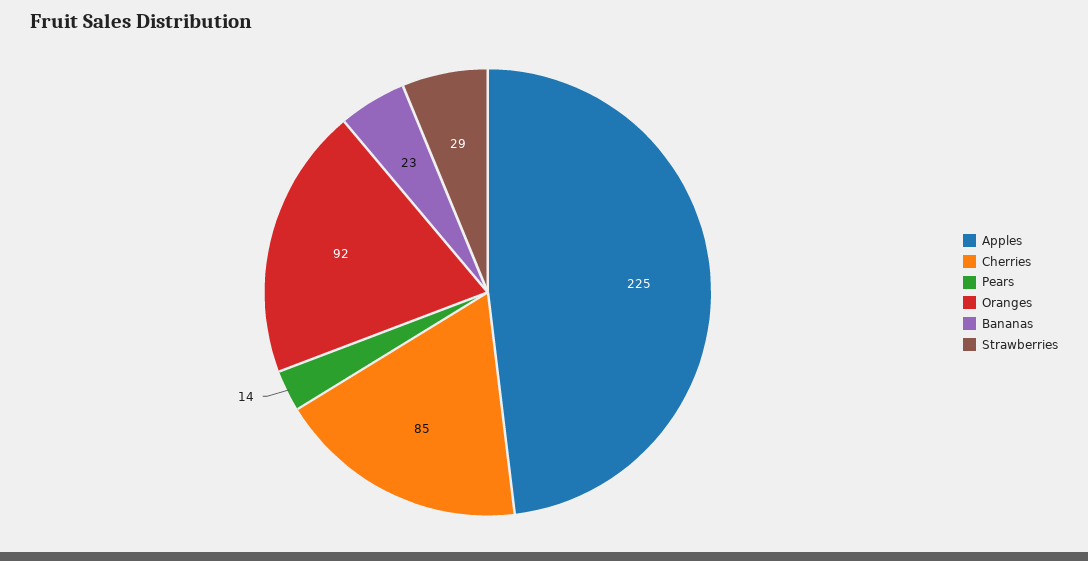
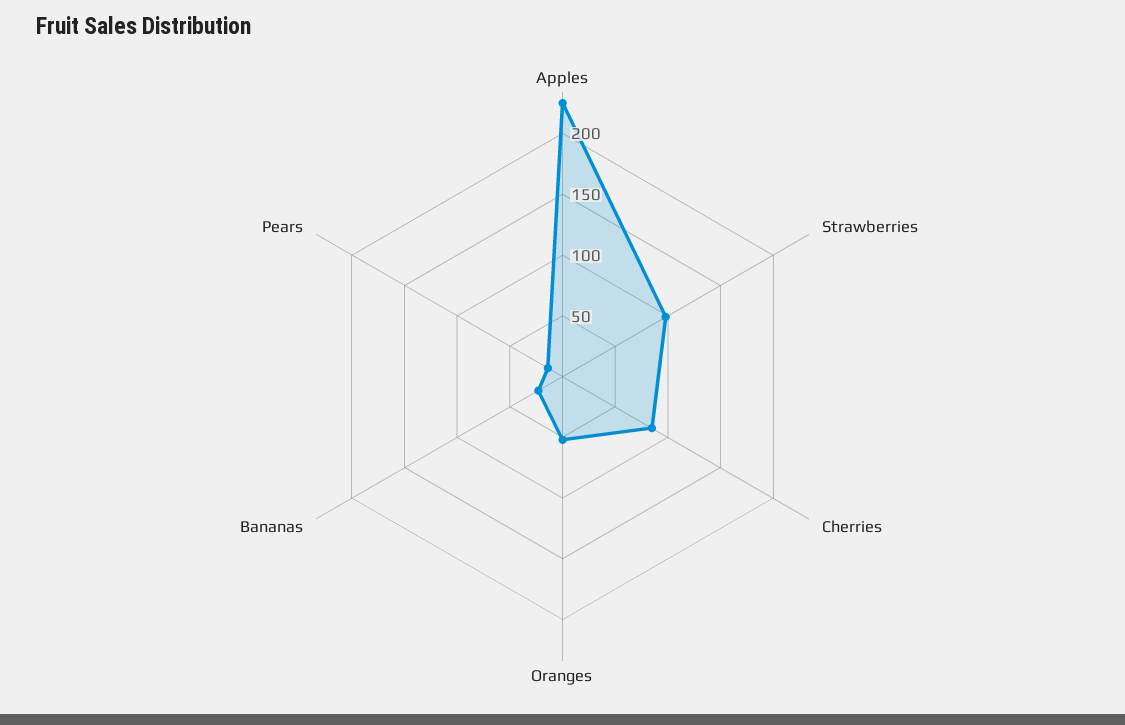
  {
    "Apples": 225,
    "Cherries": 85,
    "Pears": 14,
-   "Oranges": 92,
+   "Oranges": 50,
    "Bananas": 23,
-   "Strawberries": 29
+   "Strawberries": 100
  }

